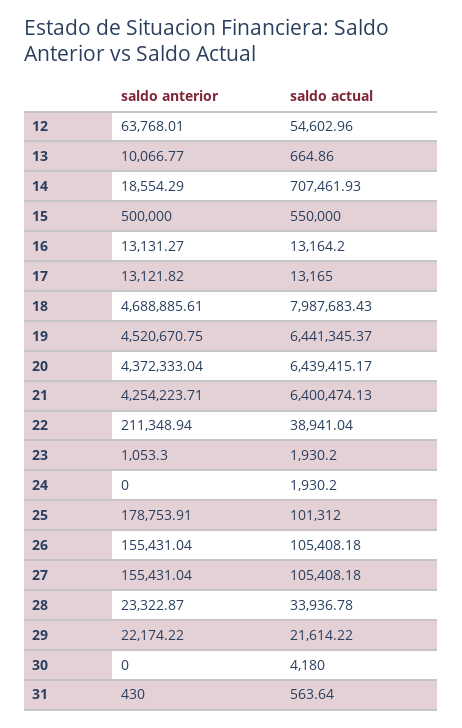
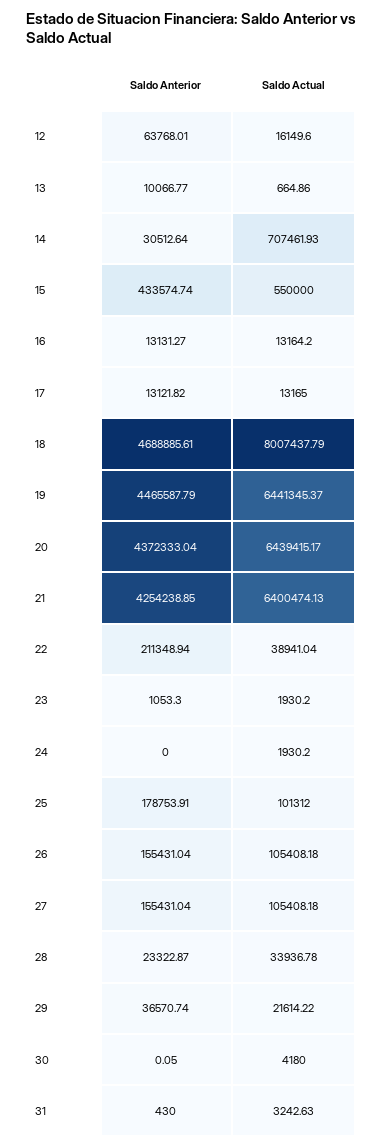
  {
    "saldo anterior": {
      "12": 63768.01,
      "13": 10066.77,
-     "14": 18554.29,
+     "14": 30512.64,
-     "15": 500000,
+     "15": 433574.74,
      "16": 13131.27,
      "17": 13121.82,
      "18": 4688885.61,
-     "19": 4520670.75,
+     "19": 4465587.79,
      "20": 4372333.04,
-     "21": 4254223.71,
+     "21": 4254238.85,
      "22": 211348.94,
      "23": 1053.3,
      "24": 0,
      "25": 178753.91,
      "26": 155431.04,
      "27": 155431.04,
      "28": 23322.87,
-     "29": 22174.22,
+     "29": 36570.74,
-     "30": 0,
+     "30": 0.05,
      "31": 430
    },
    "saldo actual": {
-     "12": 54602.96,
+     "12": 16149.6,
      "13": 664.86,
      "14": 707461.93,
      "15": 550000,
      "16": 13164.2,
      "17": 13165,
-     "18": 7987683.43,
+     "18": 8007437.79,
      "19": 6441345.37,
      "20": 6439415.17,
      "21": 6400474.13,
      "22": 38941.04,
      "23": 1930.2,
      "24": 1930.2,
      "25": 101312,
      "26": 105408.18,
      "27": 105408.18,
      "28": 33936.78,
      "29": 21614.22,
      "30": 4180,
-     "31": 563.64
+     "31": 3242.63
    }
  }

